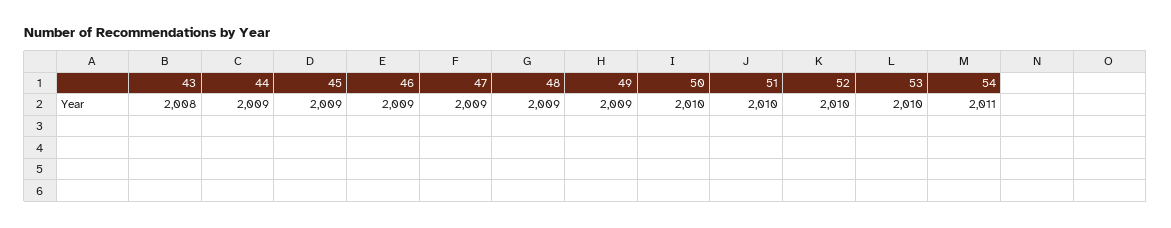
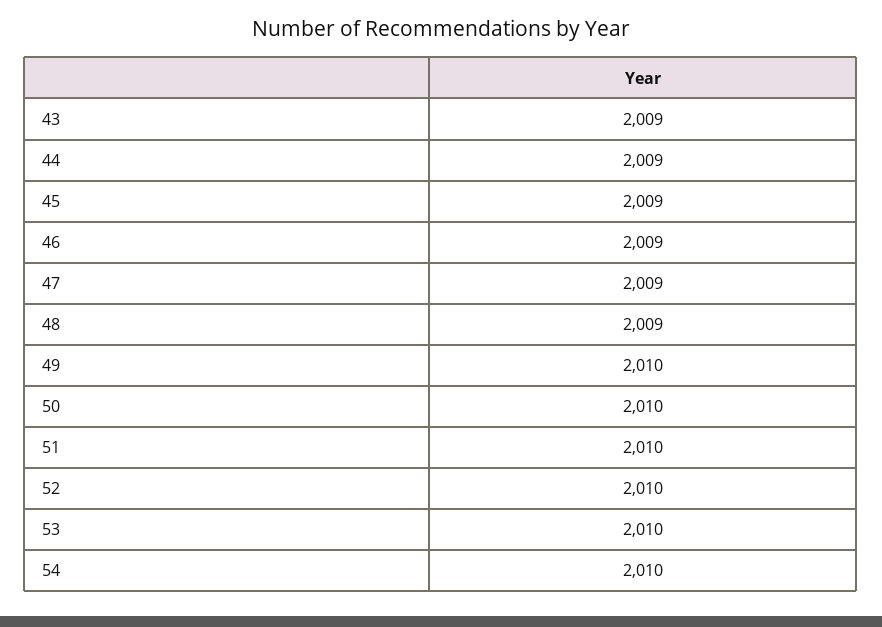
  {
-   "43": 2008,
+   "43": 2009,
    "44": 2009,
    "45": 2009,
    "46": 2009,
    "47": 2009,
    "48": 2009,
-   "49": 2009,
+   "49": 2010,
    "50": 2010,
    "51": 2010,
    "52": 2010,
    "53": 2010,
-   "54": 2011
+   "54": 2010
  }

